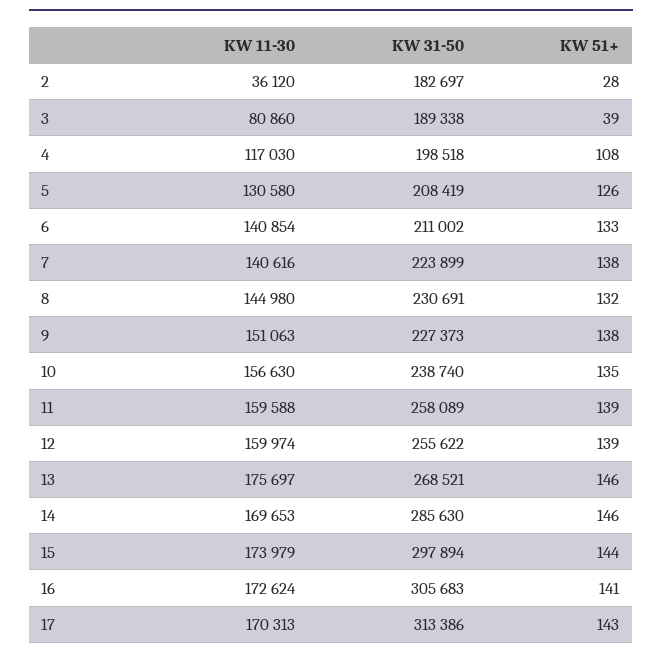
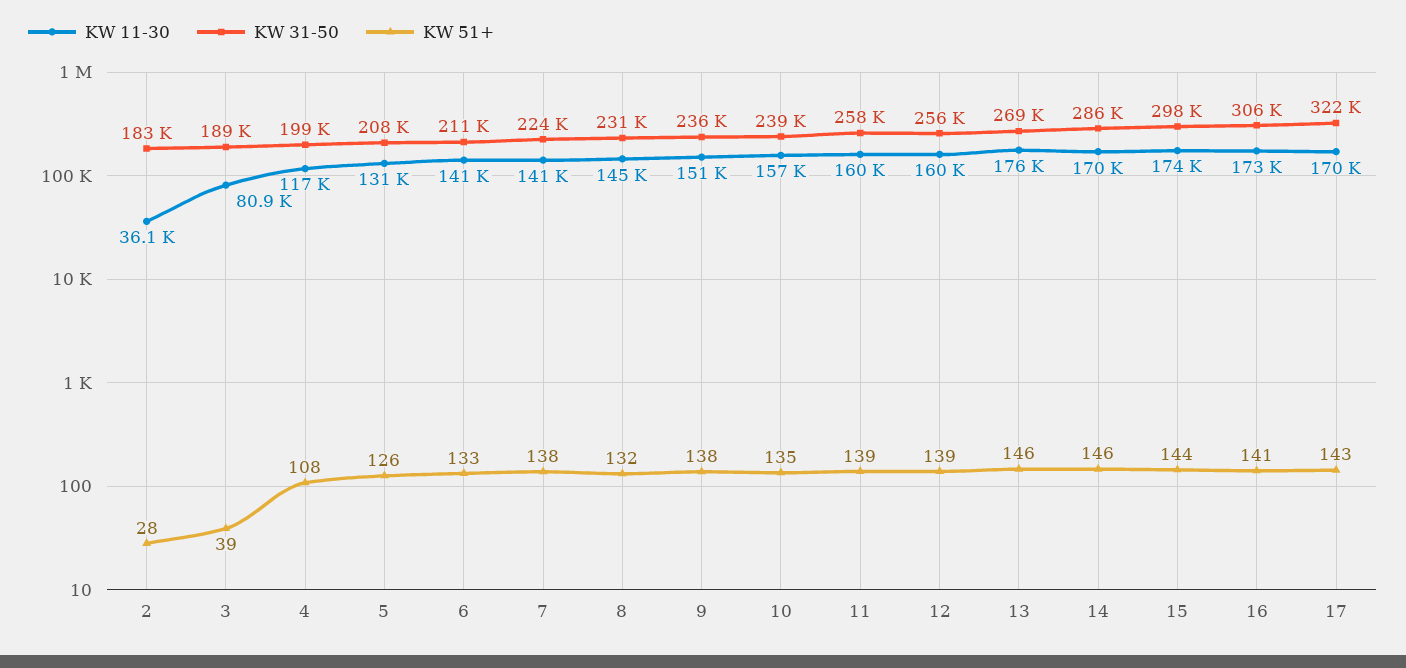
  {
    "KW 11-30": {
      "2": 36120,
      "3": 80860,
      "4": 117030,
      "5": 130580,
      "6": 140854,
      "7": 140616,
      "8": 144980,
      "9": 151063,
      "10": 156630,
      "11": 159588,
      "12": 159974,
      "13": 175697,
      "14": 169653,
      "15": 173979,
      "16": 172624,
      "17": 170313
    },
    "KW 31-50": {
      "2": 182697,
      "3": 189338,
      "4": 198518,
      "5": 208419,
      "6": 211002,
      "7": 223899,
      "8": 230691,
-     "9": 227373,
+     "9": 236000,
      "10": 238740,
      "11": 258089,
      "12": 255622,
      "13": 268521,
      "14": 285630,
      "15": 297894,
      "16": 305683,
-     "17": 313386
+     "17": 322000
    },
    "KW 51+": {
      "2": 28,
      "3": 39,
      "4": 108,
      "5": 126,
      "6": 133,
      "7": 138,
      "8": 132,
      "9": 138,
      "10": 135,
      "11": 139,
      "12": 139,
      "13": 146,
      "14": 146,
      "15": 144,
      "16": 141,
      "17": 143
    }
  }

